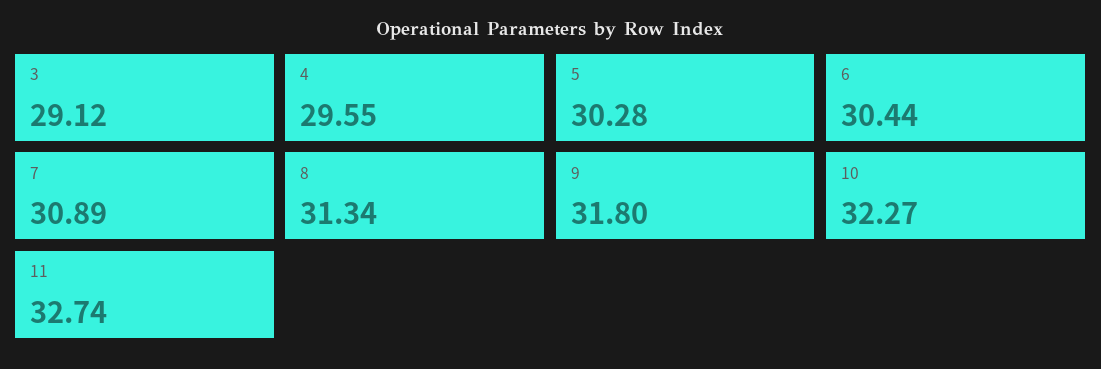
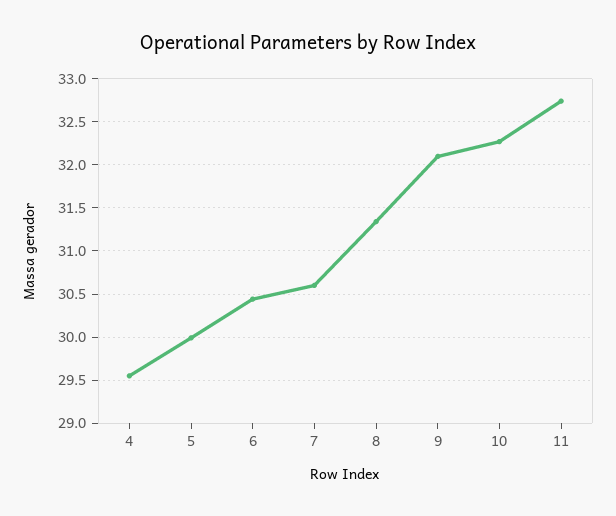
  {
-   "3": 29.12,
    "4": 29.55,
-   "5": 30.28,
+   "5": 30,
    "6": 30.44,
-   "7": 30.89,
+   "7": 30.6,
    "8": 31.34,
-   "9": 31.8,
+   "9": 32.1,
    "10": 32.27,
    "11": 32.74
  }

